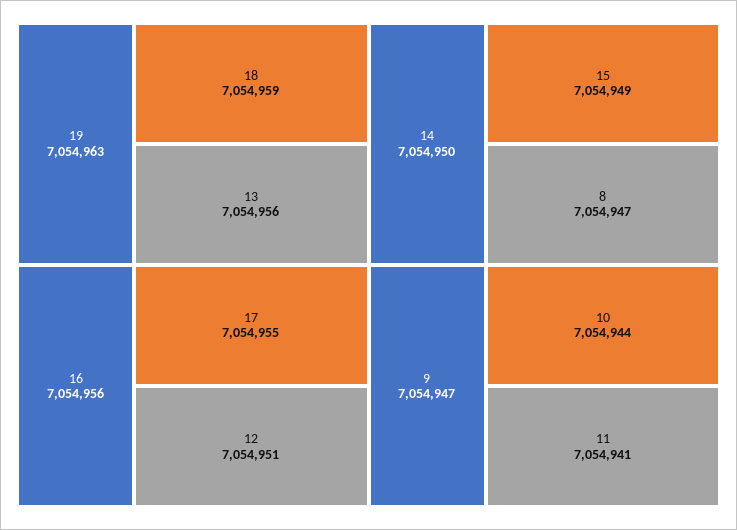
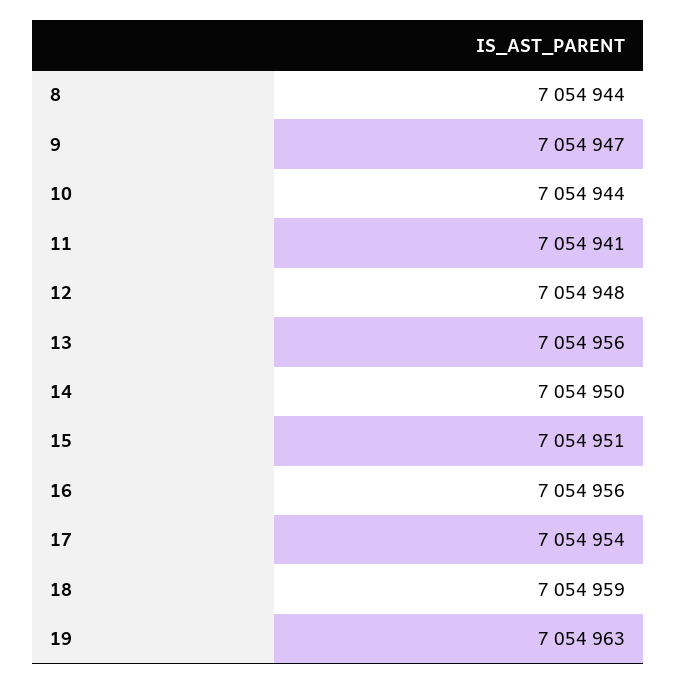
  {
    "19": 7054963,
    "18": 7054959,
    "13": 7054956,
    "16": 7054956,
-   "17": 7054955,
+   "17": 7054954,
-   "12": 7054951,
+   "12": 7054948,
    "14": 7054950,
-   "15": 7054949,
+   "15": 7054951,
-   "8": 7054947,
+   "8": 7054944,
    "9": 7054947,
    "10": 7054944,
    "11": 7054941
  }

